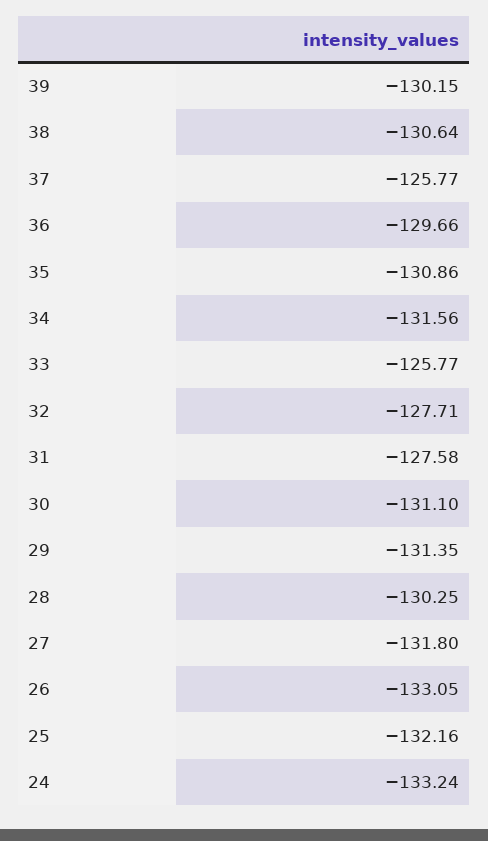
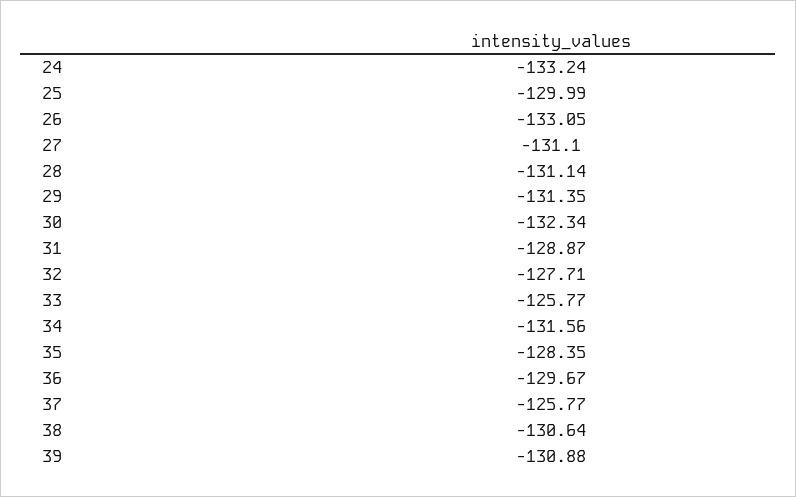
  {
-   "39": -130.15,
+   "39": -130.88,
    "38": -130.64,
    "37": -125.77,
-   "36": -129.66,
+   "36": -129.67,
-   "35": -130.86,
+   "35": -128.35,
    "34": -131.56,
    "33": -125.77,
    "32": -127.71,
-   "31": -127.58,
+   "31": -128.87,
-   "30": -131.1,
+   "30": -132.34,
    "29": -131.35,
-   "28": -130.25,
+   "28": -131.14,
-   "27": -131.8,
+   "27": -131.1,
    "26": -133.05,
-   "25": -132.16,
+   "25": -129.99,
    "24": -133.24
  }

